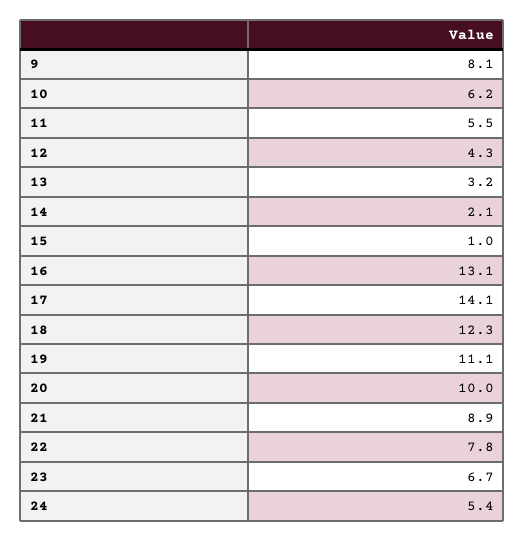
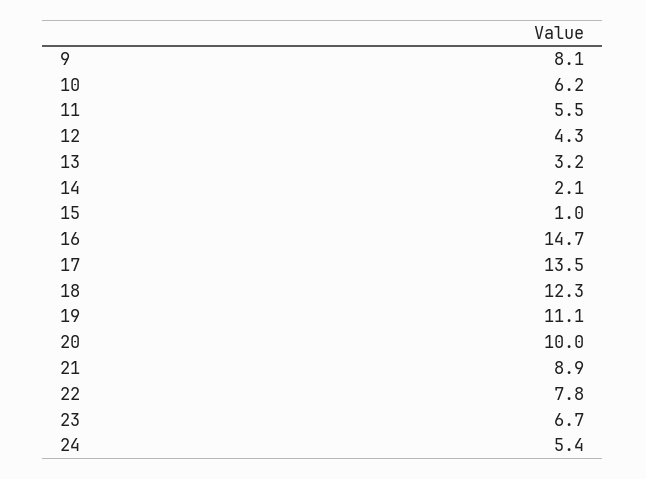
  {
    "9": 8.1,
    "10": 6.2,
    "11": 5.5,
    "12": 4.3,
    "13": 3.2,
    "14": 2.1,
    "15": 1,
-   "16": 13.1,
+   "16": 14.7,
-   "17": 14.1,
+   "17": 13.5,
    "18": 12.3,
    "19": 11.1,
    "20": 10,
    "21": 8.9,
    "22": 7.8,
    "23": 6.7,
    "24": 5.4
  }

